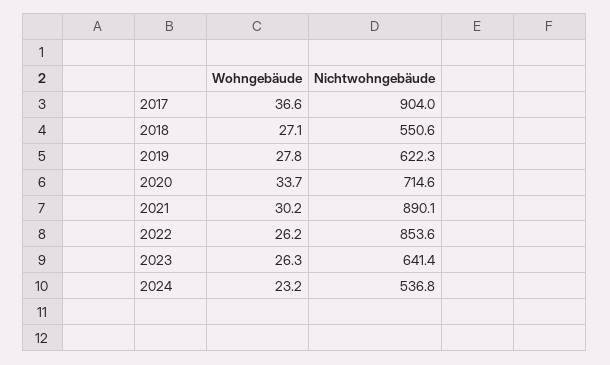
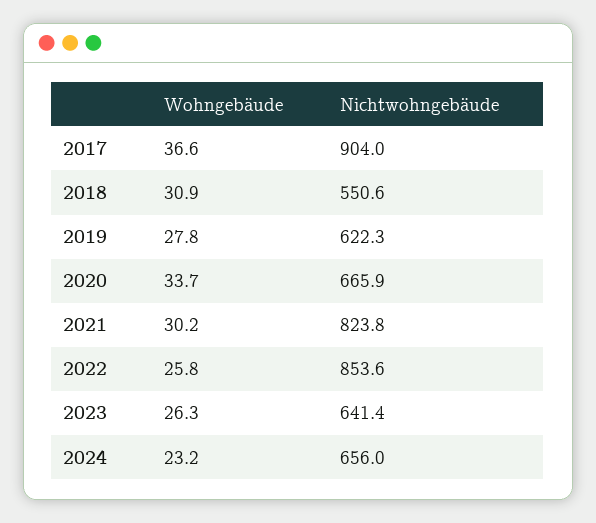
  {
    "Wohngebäude": {
      "2017": 36.6,
-     "2018": 27.1,
+     "2018": 30.9,
      "2019": 27.8,
      "2020": 33.7,
      "2021": 30.2,
-     "2022": 26.2,
+     "2022": 25.8,
      "2023": 26.3,
      "2024": 23.2
    },
    "Nichtwohngebäude": {
      "2017": 904,
      "2018": 550.6,
      "2019": 622.3,
-     "2020": 714.6,
+     "2020": 665.9,
-     "2021": 890.1,
+     "2021": 823.8,
      "2022": 853.6,
      "2023": 641.4,
-     "2024": 536.8
+     "2024": 656
    }
  }

